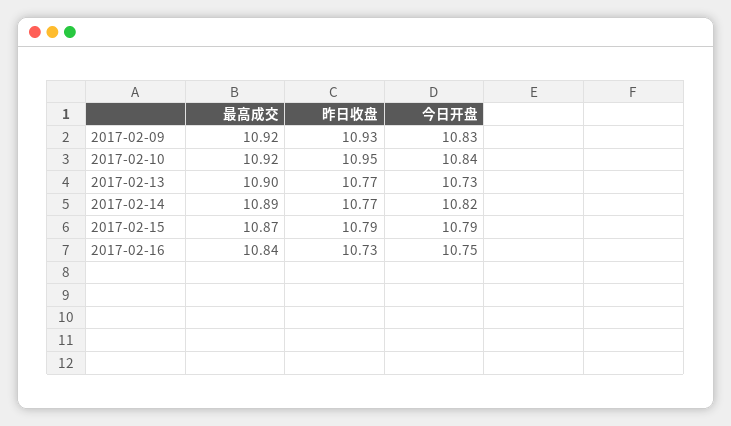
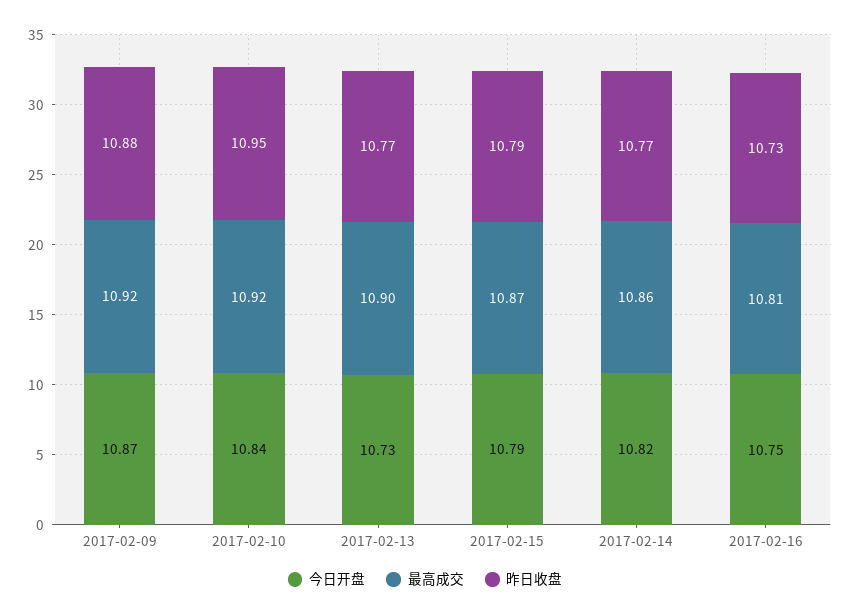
  {
    "最高成交": {
      "2017-02-09": 10.92,
      "2017-02-10": 10.92,
      "2017-02-13": 10.9,
-     "2017-02-14": 10.89,
+     "2017-02-14": 10.86,
      "2017-02-15": 10.87,
-     "2017-02-16": 10.84
+     "2017-02-16": 10.81
    },
    "昨日收盘": {
-     "2017-02-09": 10.93,
+     "2017-02-09": 10.88,
      "2017-02-10": 10.95,
      "2017-02-13": 10.77,
      "2017-02-14": 10.77,
      "2017-02-15": 10.79,
      "2017-02-16": 10.73
    },
    "今日开盘": {
-     "2017-02-09": 10.83,
+     "2017-02-09": 10.87,
      "2017-02-10": 10.84,
      "2017-02-13": 10.73,
      "2017-02-14": 10.82,
      "2017-02-15": 10.79,
      "2017-02-16": 10.75
    }
  }

